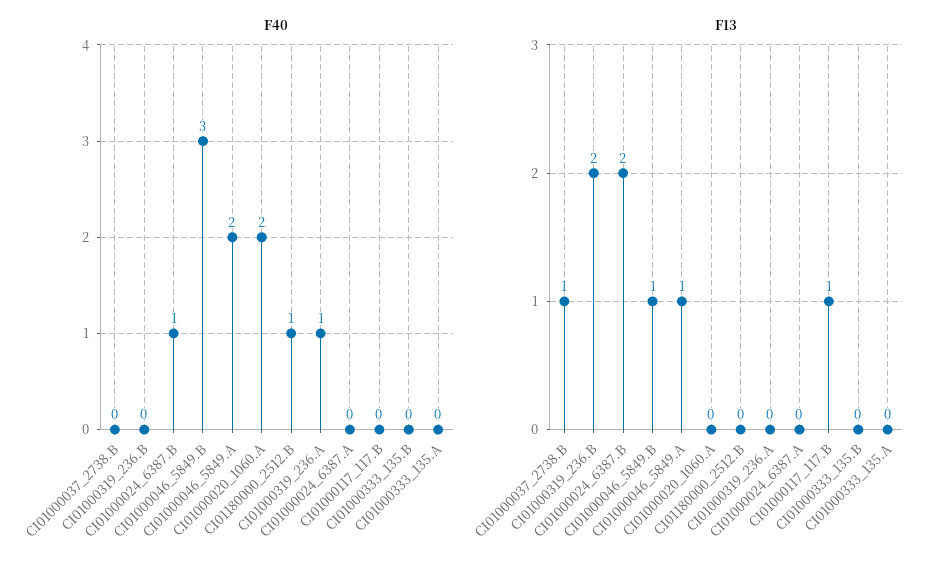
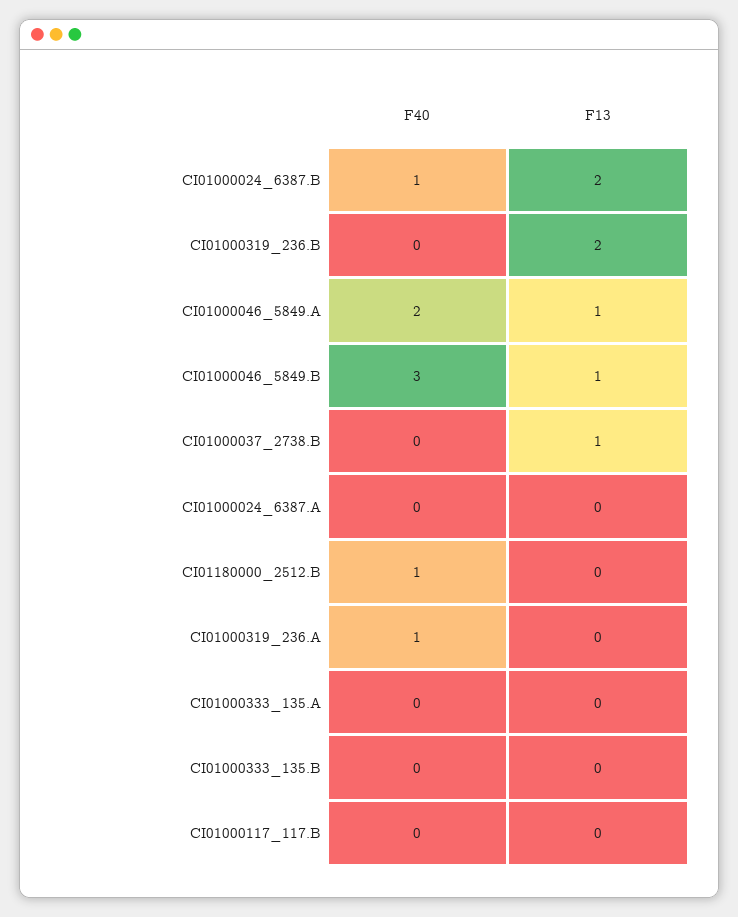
  {
    "F40": {
      "CI01000037_2738.B": 0,
      "CI01000319_236.B": 0,
      "CI01000024_6387.B": 1,
      "CI01000046_5849.B": 3,
      "CI01000046_5849.A": 2,
-     "CI01000020_1060.A": 2,
      "CI01180000_2512.B": 1,
      "CI01000319_236.A": 1,
      "CI01000024_6387.A": 0,
      "CI01000117_117.B": 0,
      "CI01000333_135.B": 0,
      "CI01000333_135.A": 0
    },
    "F13": {
      "CI01000037_2738.B": 1,
      "CI01000319_236.B": 2,
      "CI01000024_6387.B": 2,
      "CI01000046_5849.B": 1,
      "CI01000046_5849.A": 1,
-     "CI01000020_1060.A": 0,
      "CI01180000_2512.B": 0,
      "CI01000319_236.A": 0,
      "CI01000024_6387.A": 0,
-     "CI01000117_117.B": 1,
+     "CI01000117_117.B": 0,
      "CI01000333_135.B": 0,
      "CI01000333_135.A": 0
    }
  }

